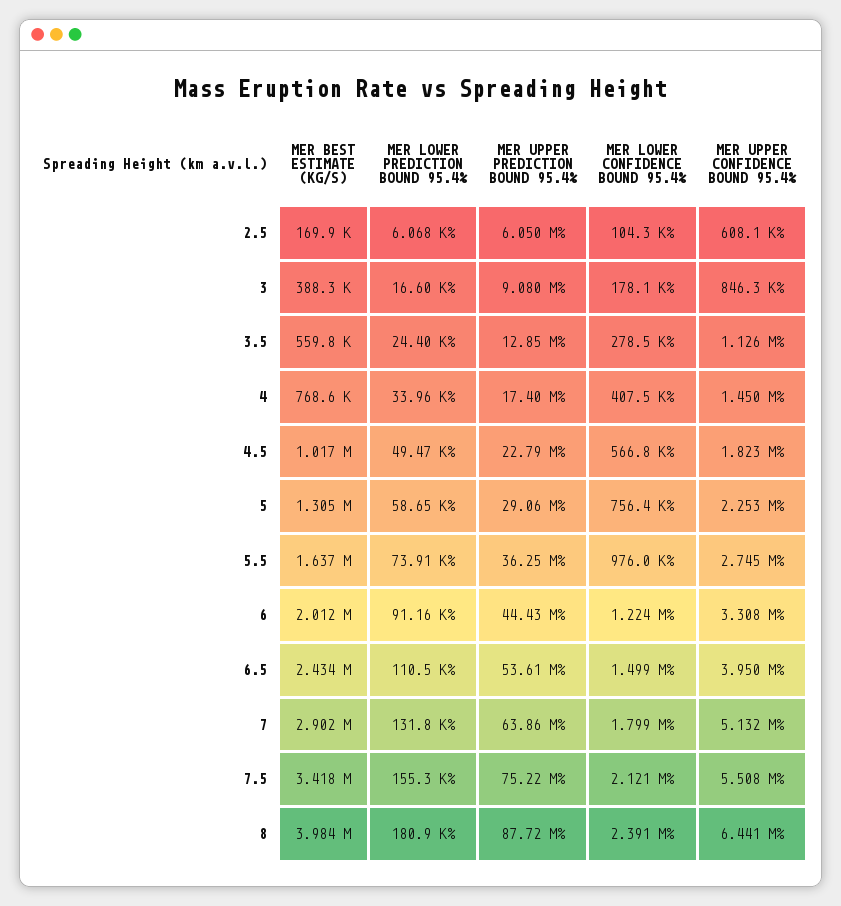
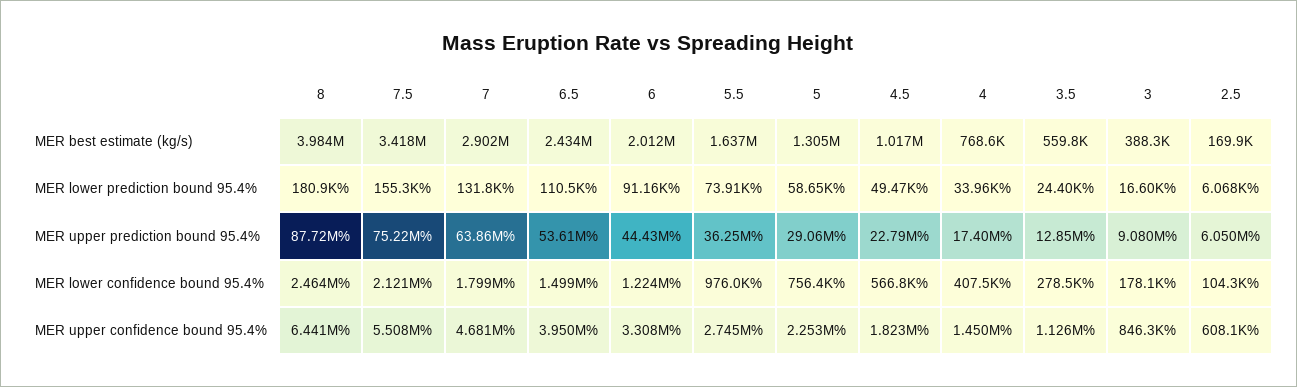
  {
    "MER BEST ESTIMATE (KG/S)": {
      "2.5": 169900,
      "3": 388300,
      "3.5": 559800,
      "4": 768600,
      "4.5": 1017000,
      "5": 1305000,
      "5.5": 1637000,
      "6": 2012000,
      "6.5": 2434000,
      "7": 2902000,
      "7.5": 3418000,
      "8": 3984000
    },
    "MER LOWER PREDICTION BOUND 95.4%": {
      "2.5": 6068,
      "3": 16600,
      "3.5": 24400,
      "4": 33960,
      "4.5": 49470,
      "5": 58650,
      "5.5": 73910,
      "6": 91160,
      "6.5": 110500,
      "7": 131800,
      "7.5": 155300,
      "8": 180900
    },
    "MER UPPER PREDICTION BOUND 95.4%": {
      "2.5": 6050000,
      "3": 9080000,
      "3.5": 12850000,
      "4": 17400000,
      "4.5": 22790000,
      "5": 29060000,
      "5.5": 36250000,
      "6": 44430000,
      "6.5": 53610000,
      "7": 63860000,
      "7.5": 75220000,
      "8": 87720000
    },
    "MER LOWER CONFIDENCE BOUND 95.4%": {
      "2.5": 104300,
      "3": 178100,
      "3.5": 278500,
      "4": 407500,
      "4.5": 566800,
      "5": 756400,
      "5.5": 976000,
      "6": 1224000,
      "6.5": 1499000,
      "7": 1799000,
      "7.5": 2121000,
-     "8": 2391000
+     "8": 2464000
    },
    "MER UPPER CONFIDENCE BOUND 95.4%": {
      "2.5": 608100,
      "3": 846300,
      "3.5": 1126000,
      "4": 1450000,
      "4.5": 1823000,
      "5": 2253000,
      "5.5": 2745000,
      "6": 3308000,
      "6.5": 3950000,
-     "7": 5132000,
+     "7": 4681000,
      "7.5": 5508000,
      "8": 6441000
    }
  }

